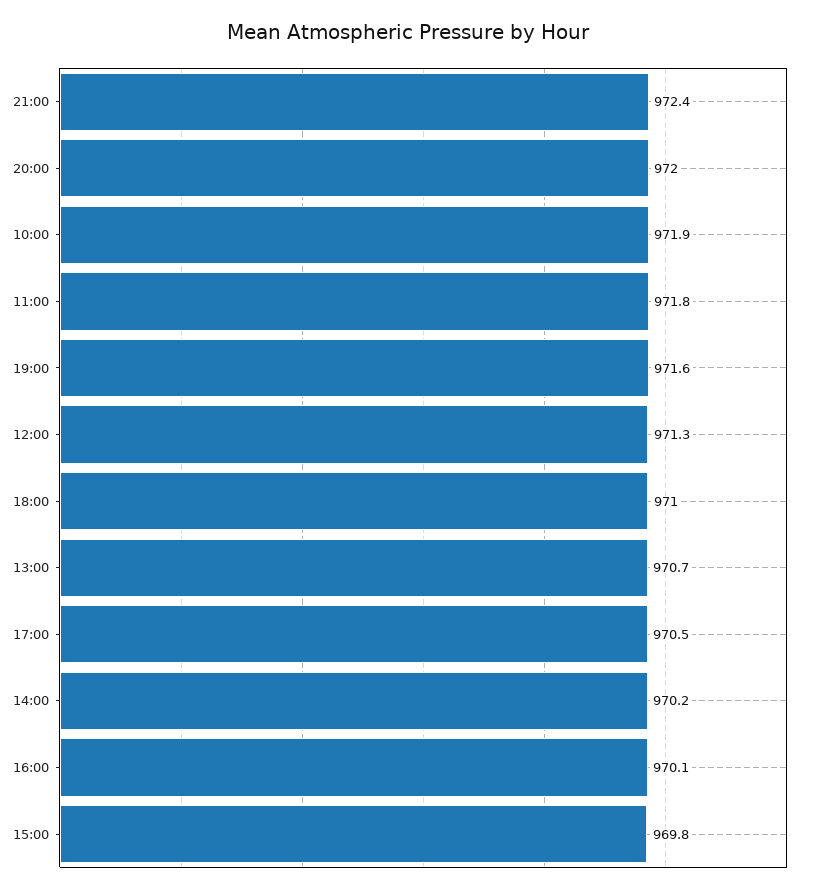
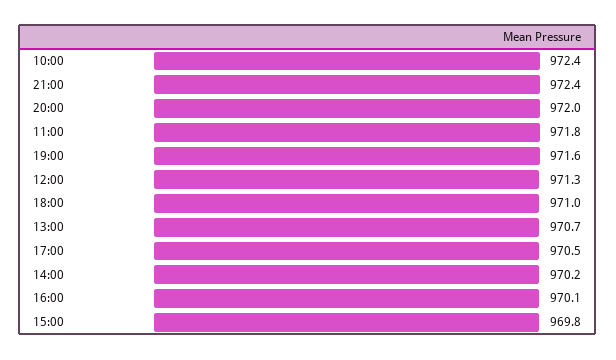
  {
    "21:00": 972.4,
    "20:00": 972,
-   "10:00": 971.9,
+   "10:00": 972.4,
    "11:00": 971.8,
    "19:00": 971.6,
    "12:00": 971.3,
    "18:00": 971,
    "13:00": 970.7,
    "17:00": 970.5,
    "14:00": 970.2,
    "16:00": 970.1,
    "15:00": 969.8
  }

